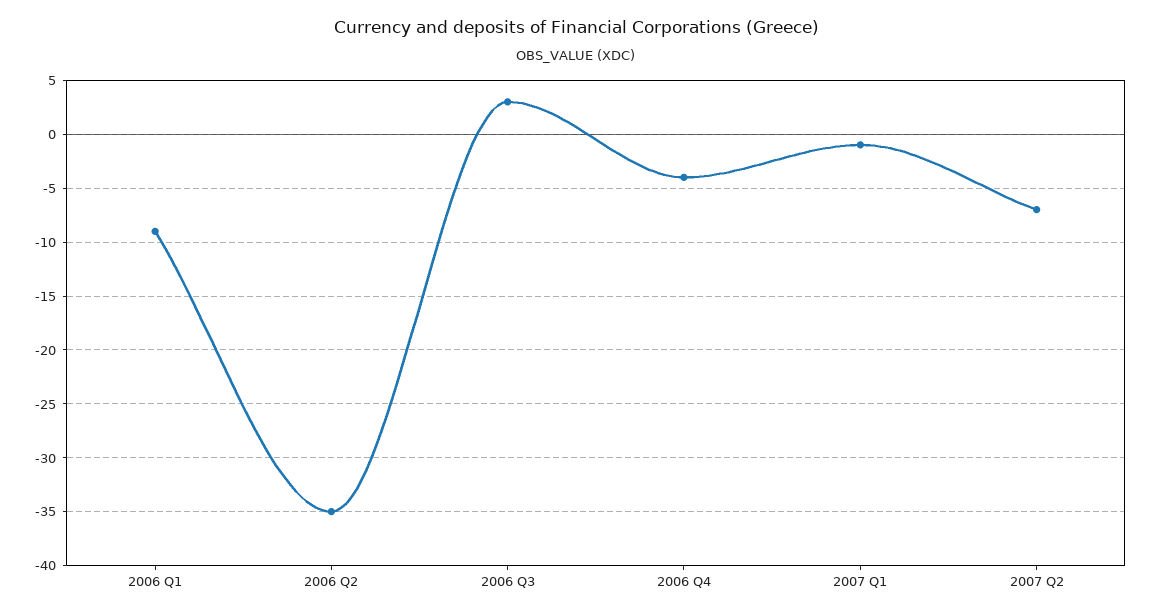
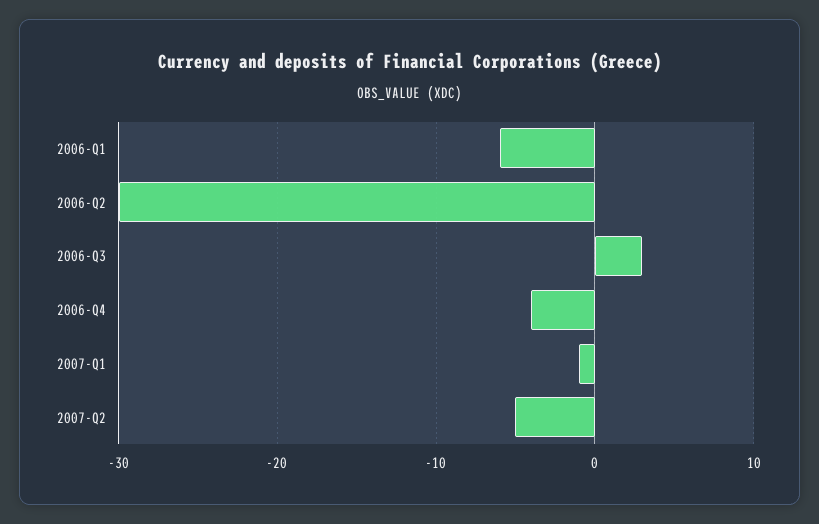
  {
-   "2006 Q1": -9,
+   "2006 Q1": -6,
-   "2006 Q2": -35,
+   "2006 Q2": -30,
    "2006 Q3": 3,
    "2006 Q4": -4,
    "2007 Q1": -1,
-   "2007 Q2": -7
+   "2007 Q2": -5
  }

